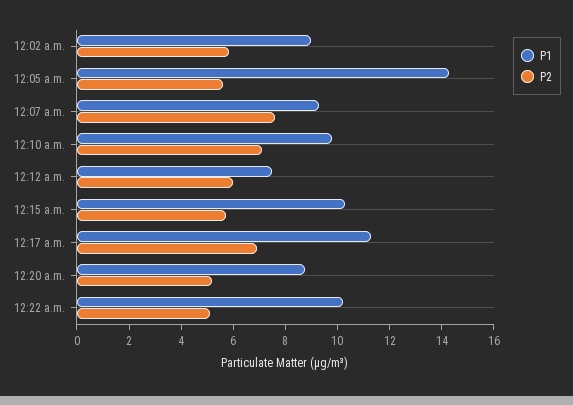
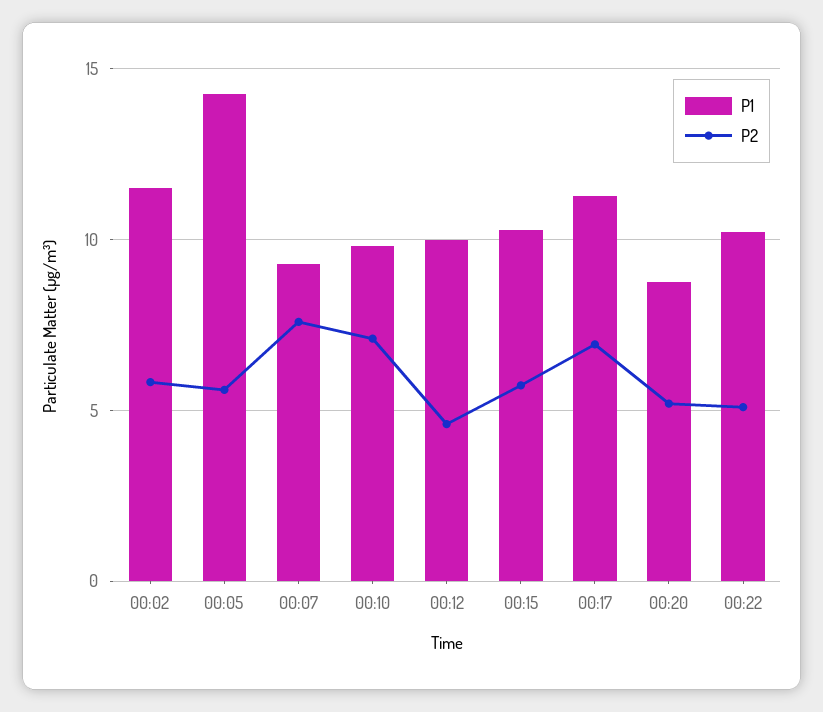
  {
    "P1": {
-     "12:02 a.m.": 9,
+     "12:02 a.m.": 11.5,
      "12:05 a.m.": 14.5,
      "12:07 a.m.": 9.5,
      "12:10 a.m.": 10,
-     "12:12 a.m.": 7.5,
+     "12:12 a.m.": 10,
      "12:15 a.m.": 10.5,
      "12:17 a.m.": 11.5,
      "12:20 a.m.": 9,
      "12:22 a.m.": 10
    },
    "P2": {
      "12:02 a.m.": 6,
      "12:05 a.m.": 5.5,
      "12:07 a.m.": 7.5,
      "12:10 a.m.": 7,
-     "12:12 a.m.": 6,
+     "12:12 a.m.": 4.5,
      "12:15 a.m.": 5.5,
      "12:17 a.m.": 7,
      "12:20 a.m.": 5,
      "12:22 a.m.": 5
    }
  }

